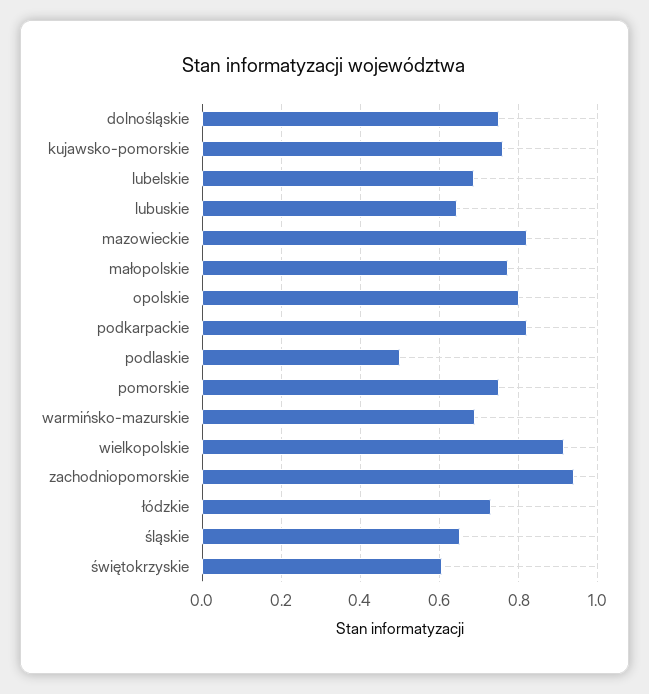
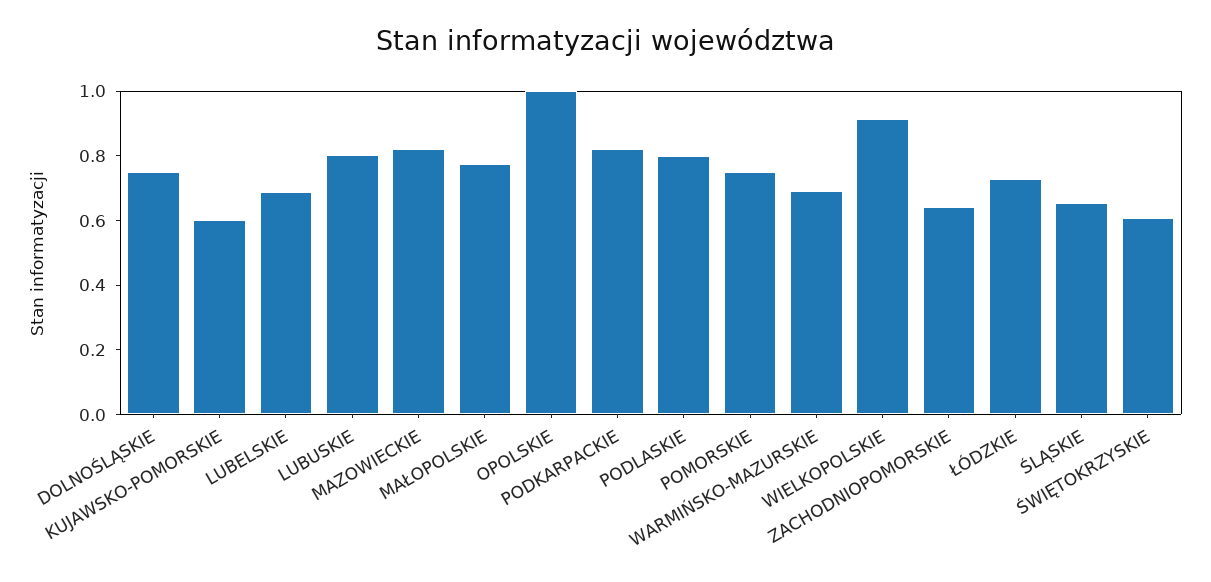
  {
    "dolnośląskie": 0.76,
-   "kujawsko-pomorskie": 0.76,
+   "kujawsko-pomorskie": 0.6,
    "lubelskie": 0.68,
-   "lubuskie": 0.64,
+   "lubuskie": 0.8,
    "mazowieckie": 0.82,
    "małopolskie": 0.78,
-   "opolskie": 0.8,
+   "opolskie": 1,
    "podkarpackie": 0.82,
-   "podlaskie": 0.5,
+   "podlaskie": 0.8,
    "pomorskie": 0.76,
    "warmińsko-mazurskie": 0.7,
    "wielkopolskie": 0.92,
-   "zachodniopomorskie": 0.94,
+   "zachodniopomorskie": 0.65,
    "łódzkie": 0.72,
    "śląskie": 0.66,
    "świętokrzyskie": 0.6
  }

